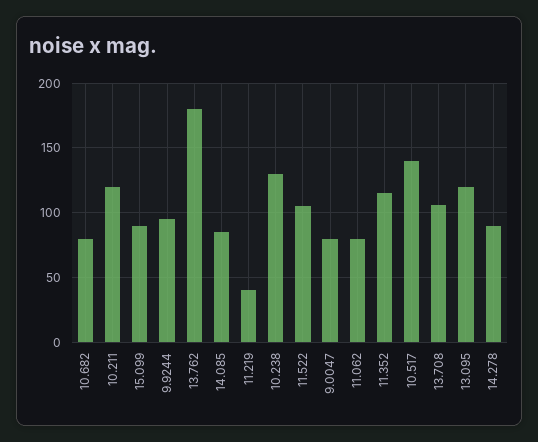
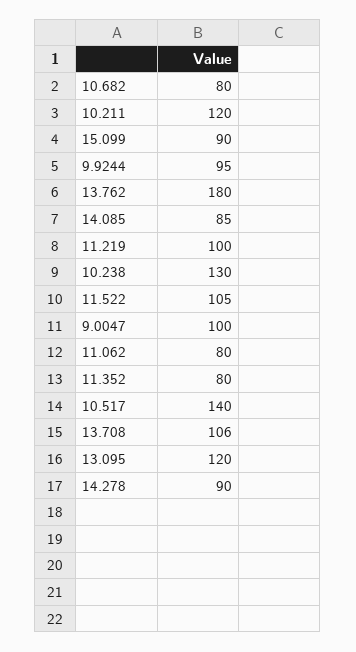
  {
    "10.682": 80,
    "10.211": 120,
    "15.099": 90,
    "9.9244": 95,
    "13.762": 180,
    "14.085": 85,
-   "11.219": 40,
+   "11.219": 100,
    "10.238": 130,
    "11.522": 105,
-   "9.0047": 80,
+   "9.0047": 100,
    "11.062": 80,
-   "11.352": 115,
+   "11.352": 80,
    "10.517": 140,
    "13.708": 106,
    "13.095": 120,
    "14.278": 90
  }

